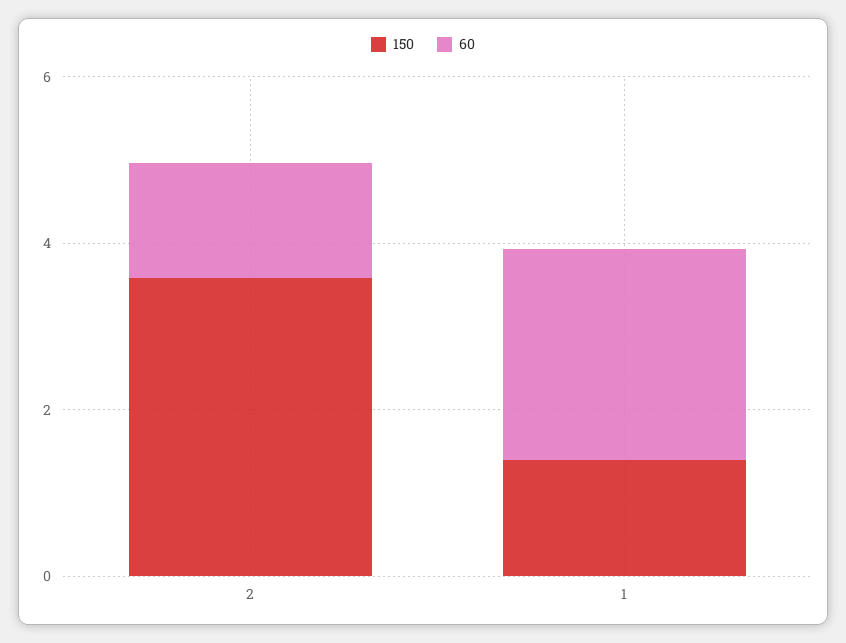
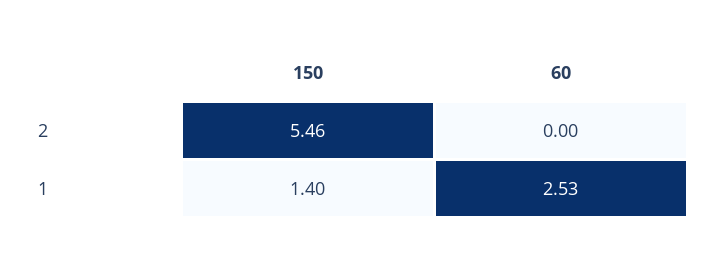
  {
    "150": {
-     "2": 3.5,
+     "2": 5.46,
      "1": 1.4
    },
    "60": {
-     "2": 1.5,
+     "2": 0,
      "1": 2.53
    }
  }

